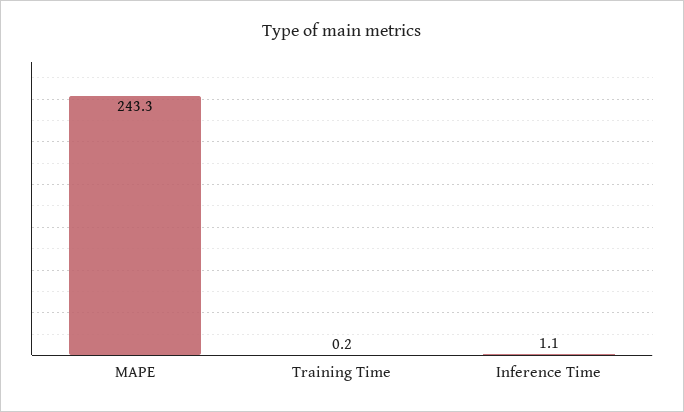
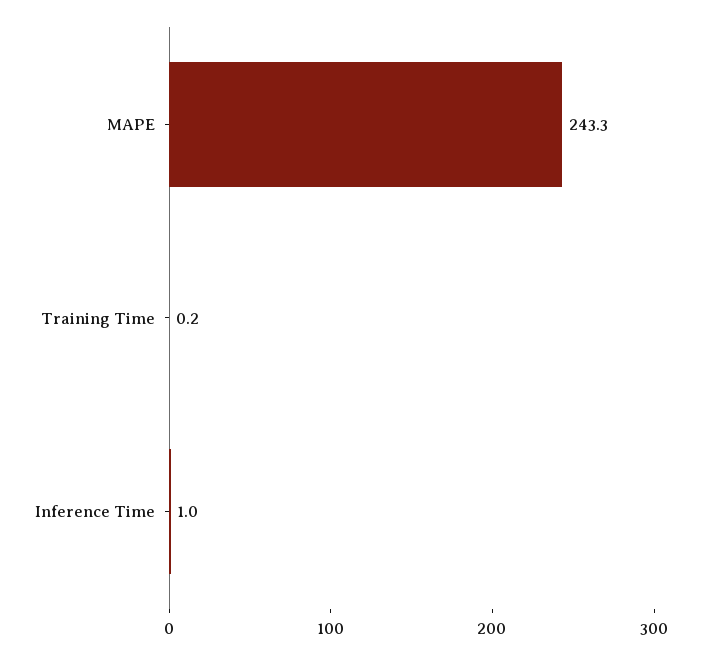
  {
    "MAPE": 243.3,
    "Training Time": 0.2,
-   "Inference Time": 1.1
+   "Inference Time": 1
  }

